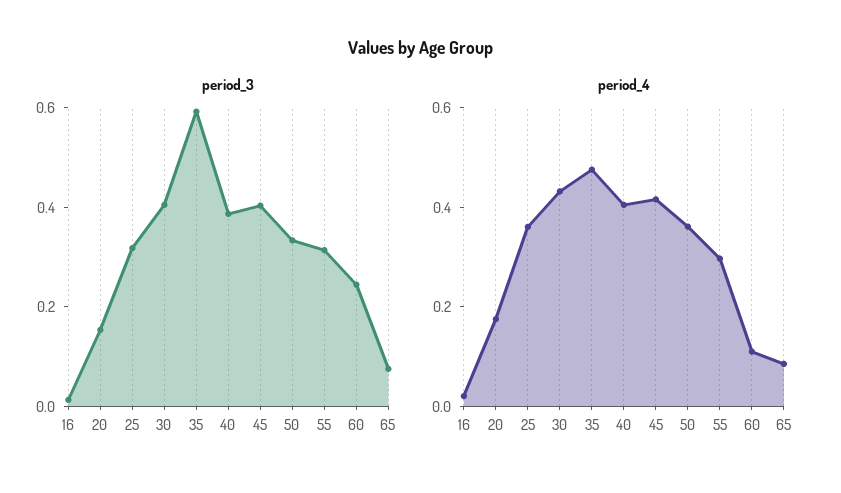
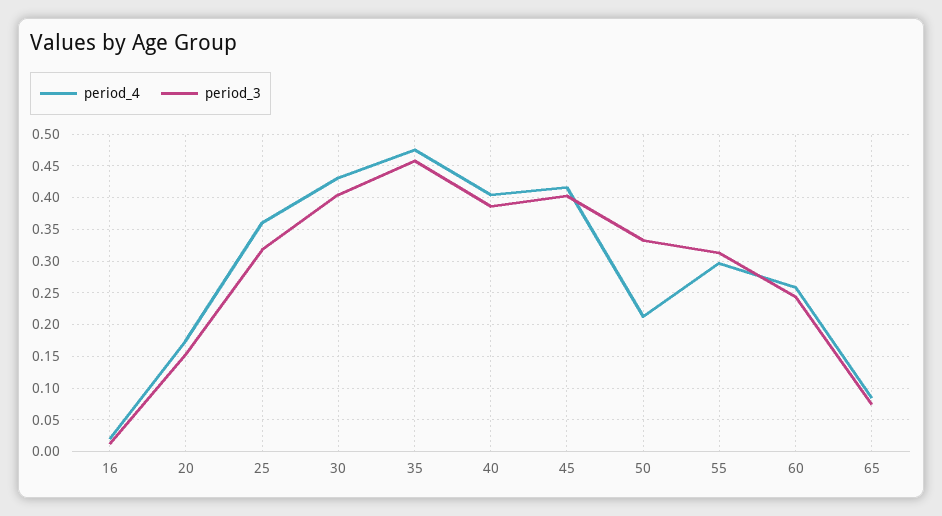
  {
    "period_3": {
      "16": 0.01,
      "20": 0.15,
      "25": 0.32,
      "30": 0.4,
-     "35": 0.6,
+     "35": 0.46,
      "40": 0.39,
      "45": 0.4,
      "50": 0.33,
      "55": 0.31,
      "60": 0.24,
      "65": 0.07
    },
    "period_4": {
      "16": 0.02,
      "20": 0.17,
      "25": 0.36,
      "30": 0.43,
      "35": 0.48,
      "40": 0.4,
      "45": 0.42,
-     "50": 0.35,
+     "50": 0.21,
      "55": 0.3,
-     "60": 0.1,
+     "60": 0.26,
      "65": 0.08
    }
  }

